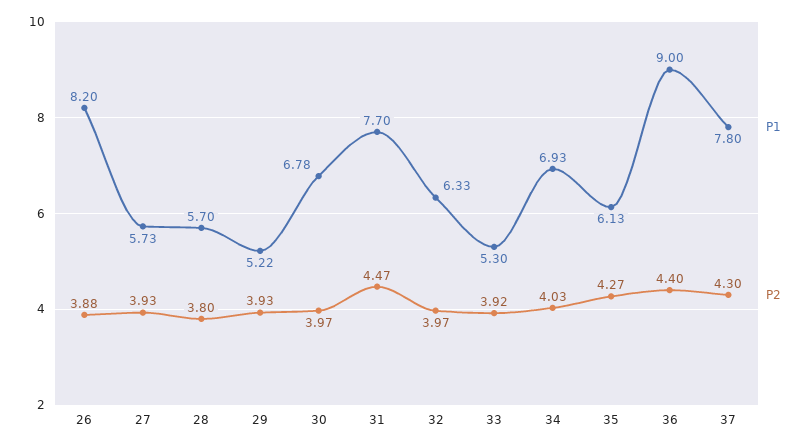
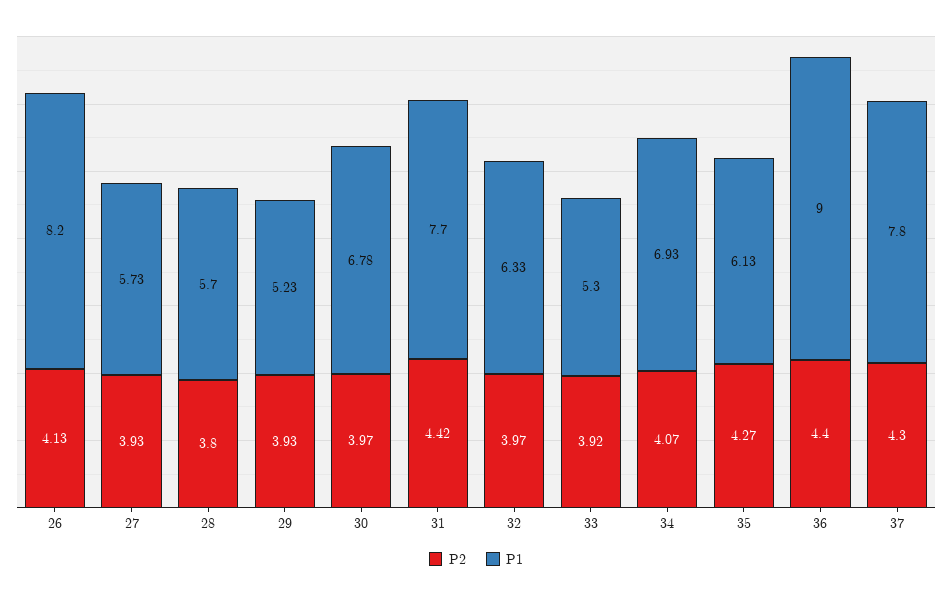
  {
    "P1": {
      "26": 8.2,
      "27": 5.73,
      "28": 5.7,
-     "29": 5.22,
+     "29": 5.23,
      "30": 6.78,
      "31": 7.7,
      "32": 6.33,
      "33": 5.3,
      "34": 6.93,
      "35": 6.13,
      "36": 9,
      "37": 7.8
    },
    "P2": {
-     "26": 3.88,
+     "26": 4.13,
      "27": 3.93,
      "28": 3.8,
      "29": 3.93,
      "30": 3.97,
-     "31": 4.47,
+     "31": 4.42,
      "32": 3.97,
      "33": 3.92,
-     "34": 4.03,
+     "34": 4.07,
      "35": 4.27,
      "36": 4.4,
      "37": 4.3
    }
  }

